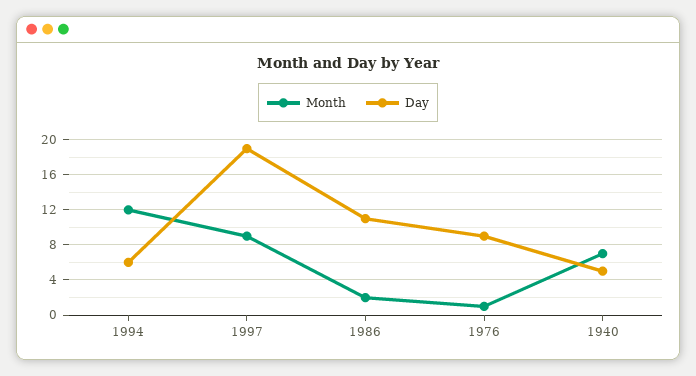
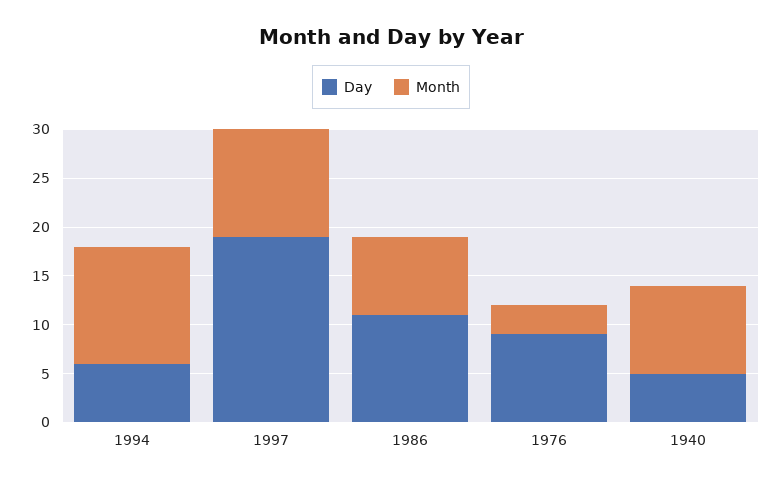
  {
    "Month": {
      "1994": 12,
-     "1997": 9,
+     "1997": 11,
-     "1986": 2,
+     "1986": 8,
-     "1976": 1,
+     "1976": 3,
-     "1940": 7
+     "1940": 9
    },
    "Day": {
      "1994": 6,
      "1997": 19,
      "1986": 11,
      "1976": 9,
      "1940": 5
    }
  }

